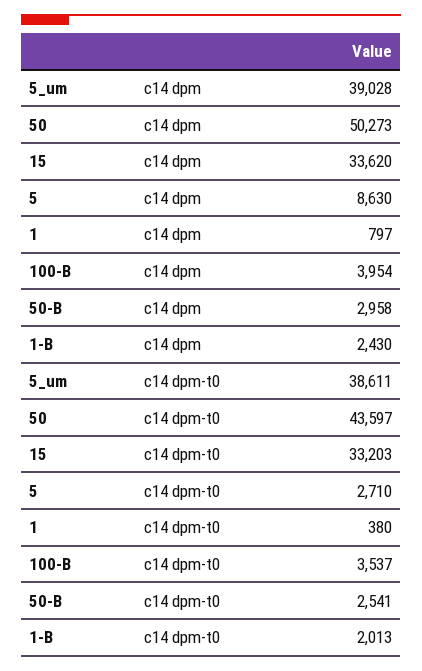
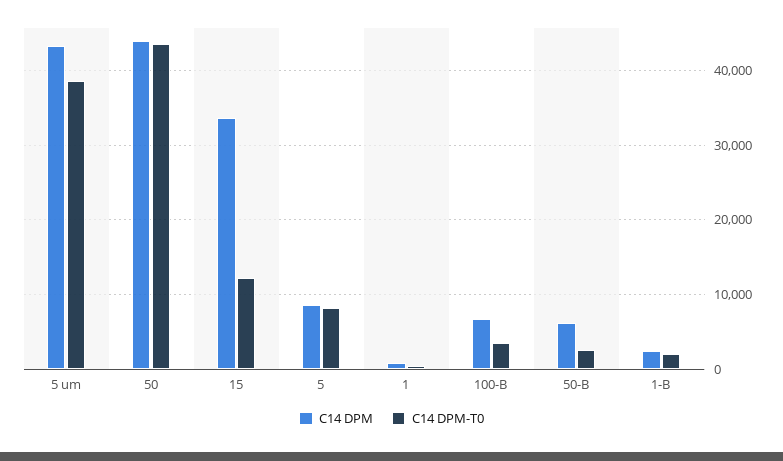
  {
    "c14 dpm": {
-     "5_um": 39028,
+     "5_um": 43000,
-     "50": 50273,
+     "50": 44000,
      "15": 33620,
      "5": 8630,
      "1": 797,
-     "100-B": 3954,
+     "100-B": 7000,
-     "50-B": 2958,
+     "50-B": 6000,
      "1-B": 2430
    },
    "c14 dpm-t0": {
      "5_um": 38611,
      "50": 43597,
-     "15": 33203,
+     "15": 12000,
-     "5": 2710,
+     "5": 8000,
      "1": 380,
      "100-B": 3537,
      "50-B": 2541,
      "1-B": 2013
    }
  }

